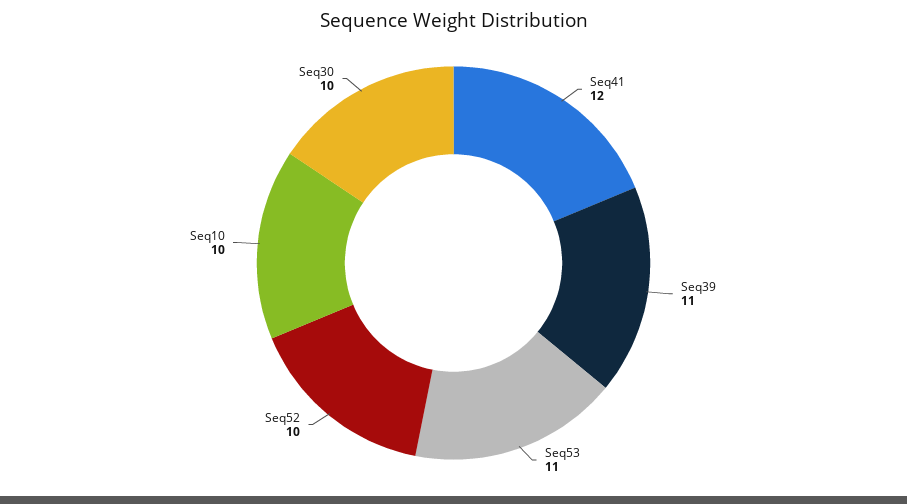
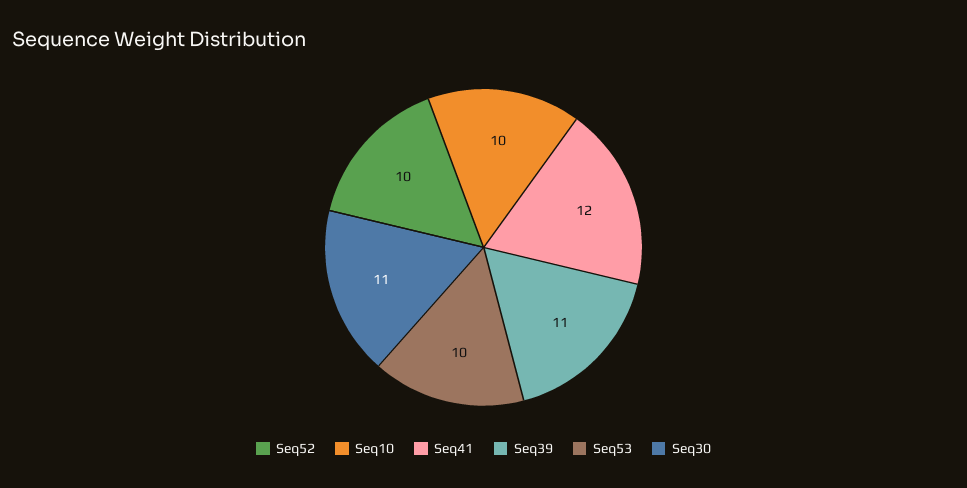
  {
    "Seq41": 12,
    "Seq39": 11,
-   "Seq53": 11,
+   "Seq53": 10,
    "Seq52": 10,
    "Seq10": 10,
-   "Seq30": 10
+   "Seq30": 11
  }

